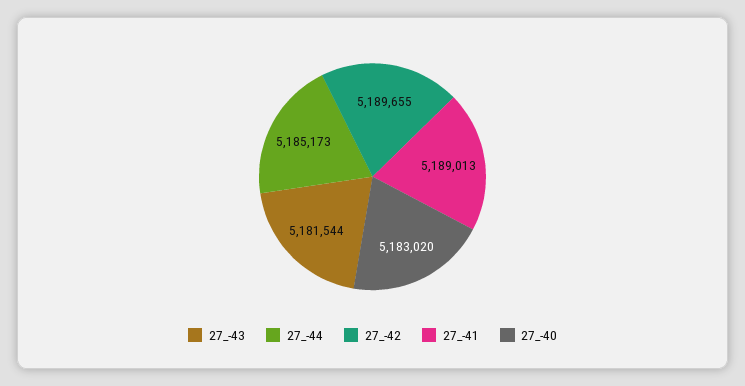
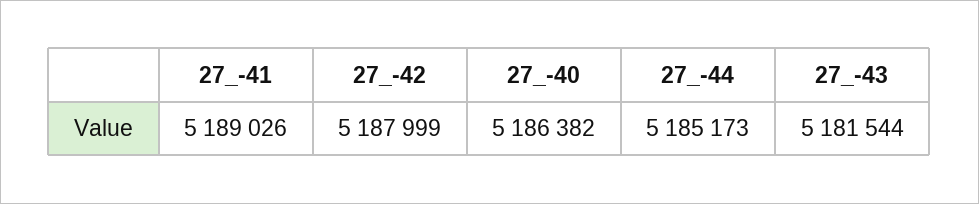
  {
    "27_-43": 5181544,
    "27_-44": 5185173,
-   "27_-42": 5189655,
+   "27_-42": 5187999,
-   "27_-41": 5189013,
+   "27_-41": 5189026,
-   "27_-40": 5183020
+   "27_-40": 5186382
  }

